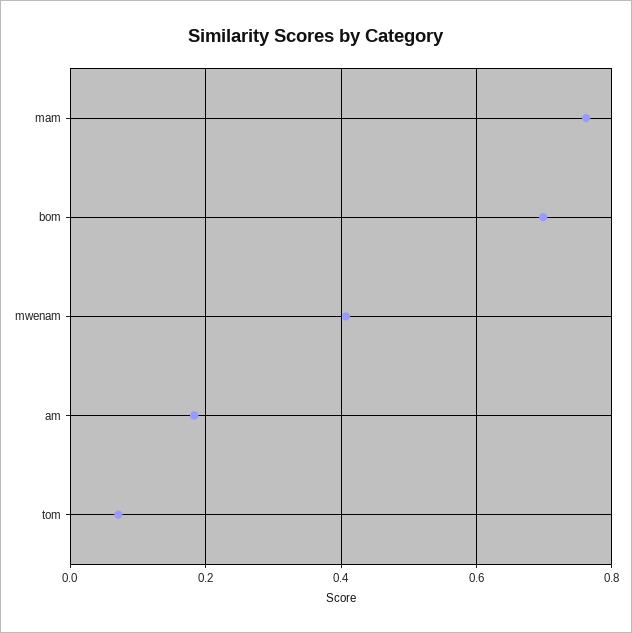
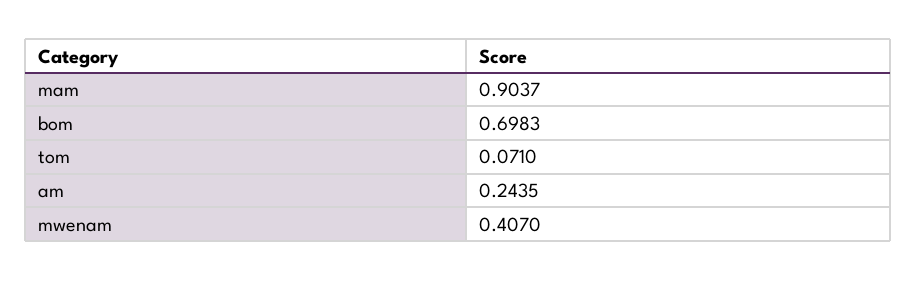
  {
-   "mam": 0.76,
+   "mam": 0.9037,
    "bom": 0.6983,
    "mwenam": 0.407,
-   "am": 0.18,
+   "am": 0.2435,
    "tom": 0.071
  }

